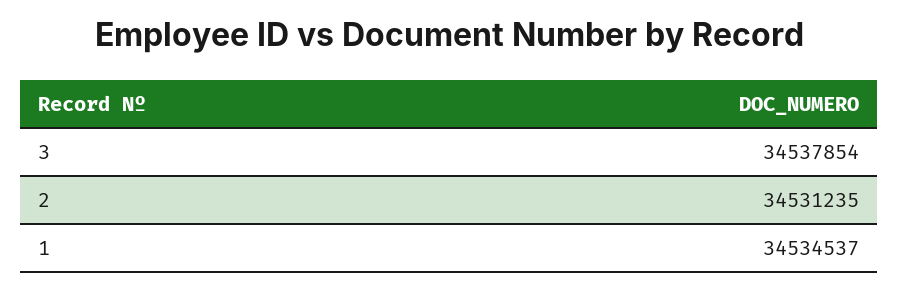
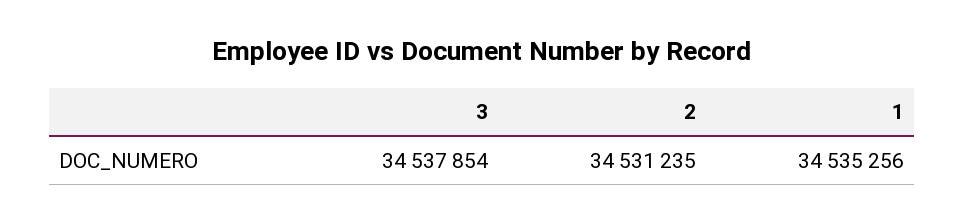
  {
    "3": 34537854,
    "2": 34531235,
-   "1": 34534537
+   "1": 34535256
  }

